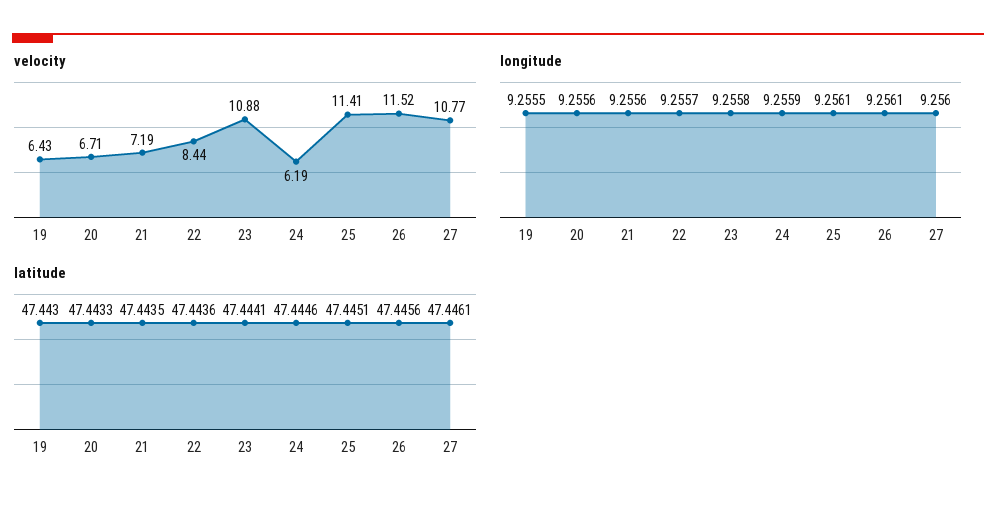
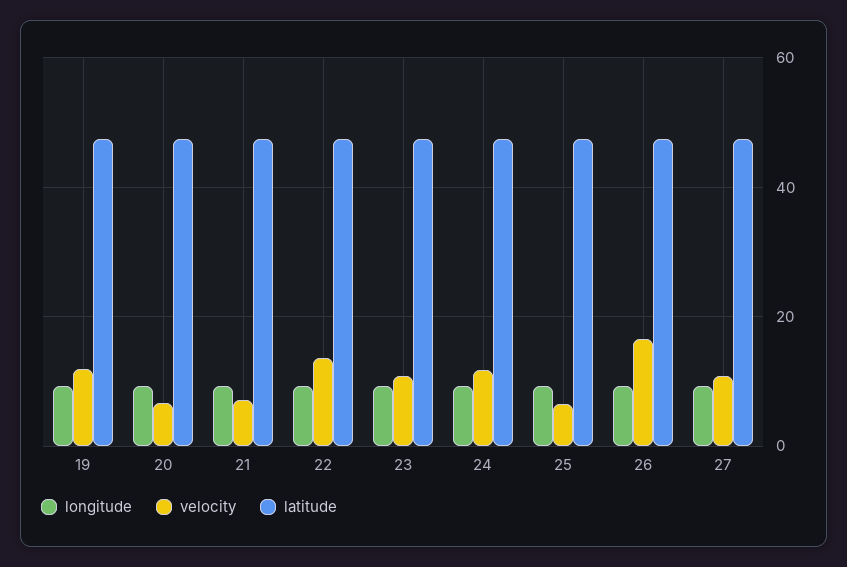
  {
    "velocity": {
-     "19": 6.43,
+     "19": 12,
      "20": 6.71,
      "21": 7.19,
-     "22": 8.44,
+     "22": 14,
      "23": 10.88,
-     "24": 6.19,
+     "24": 12,
-     "25": 11.41,
+     "25": 6,
-     "26": 11.52,
+     "26": 16,
      "27": 10.77
    },
    "longitude": {
      "19": 9.2555,
      "20": 9.2556,
      "21": 9.2556,
      "22": 9.2557,
      "23": 9.2558,
      "24": 9.2559,
      "25": 9.2561,
      "26": 9.2561,
      "27": 9.256
    },
    "latitude": {
      "19": 47.443,
      "20": 47.4433,
      "21": 47.4435,
      "22": 47.4436,
      "23": 47.4441,
      "24": 47.4446,
      "25": 47.4451,
      "26": 47.4456,
      "27": 47.4461
    }
  }

